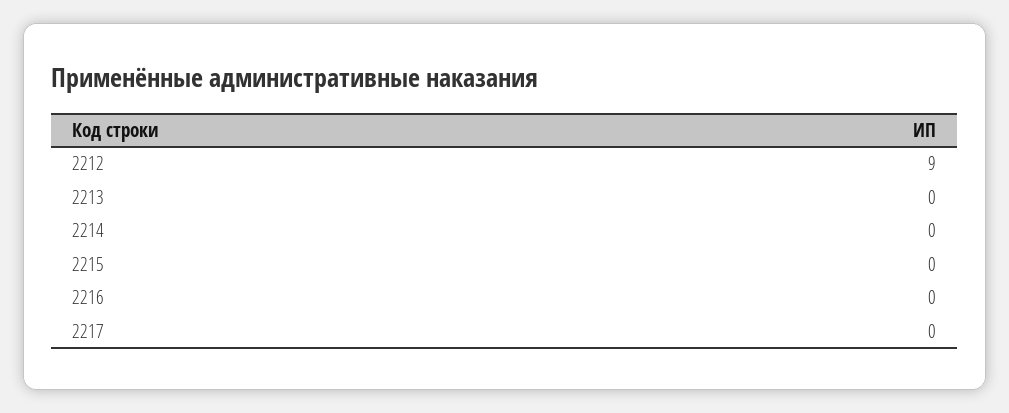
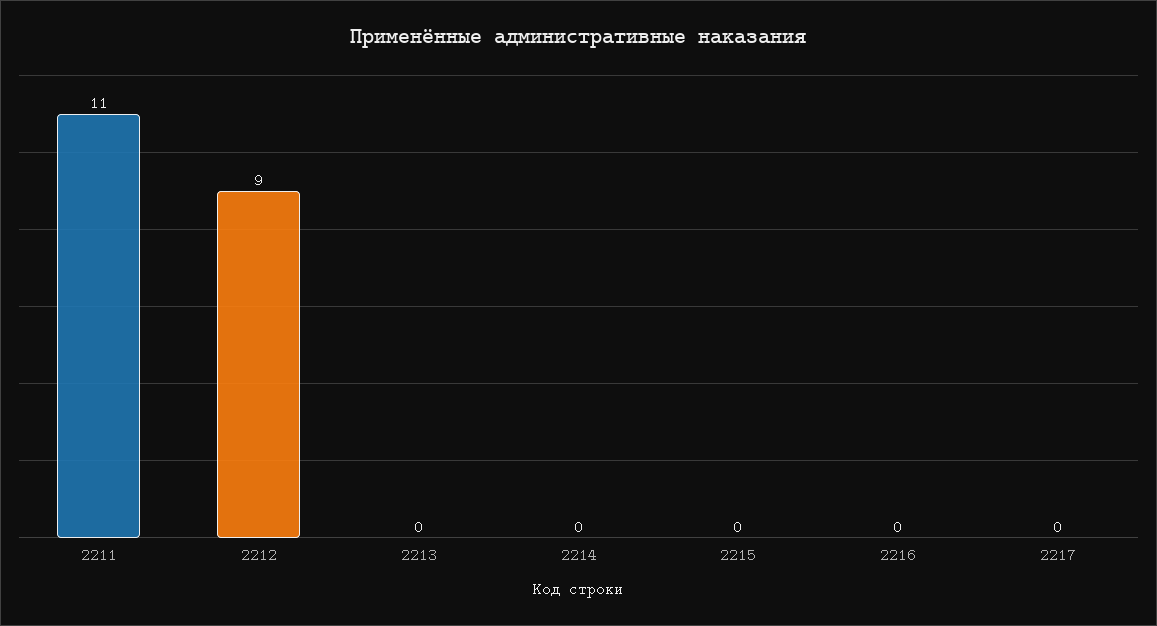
  {
    "2212": 9,
    "2213": 0,
    "2214": 0,
    "2215": 0,
    "2216": 0,
-   "2217": 0
+   "2217": 0,
+   "2211": 11
  }

